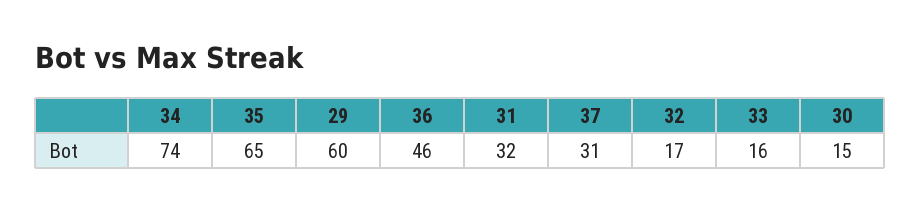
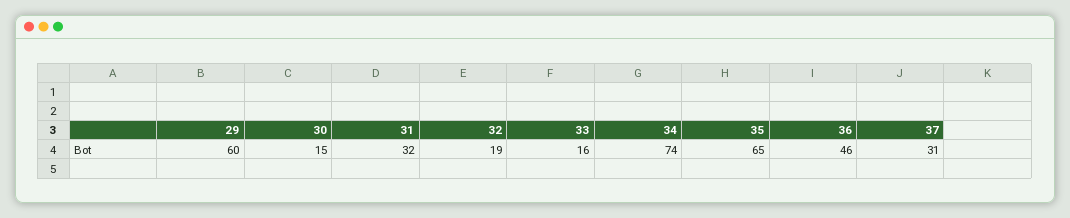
  {
    "34": 74,
    "35": 65,
    "29": 60,
    "36": 46,
    "31": 32,
    "37": 31,
-   "32": 17,
+   "32": 19,
    "33": 16,
    "30": 15
  }

